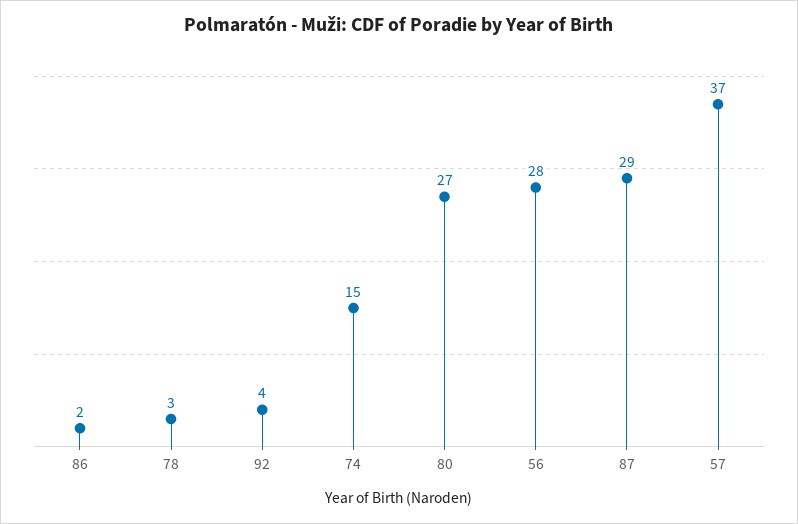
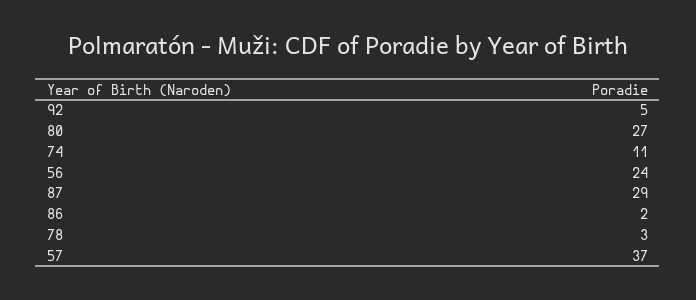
  {
    "86": 2,
    "78": 3,
-   "92": 4,
+   "92": 5,
-   "74": 15,
+   "74": 11,
    "80": 27,
-   "56": 28,
+   "56": 24,
    "87": 29,
    "57": 37
  }

